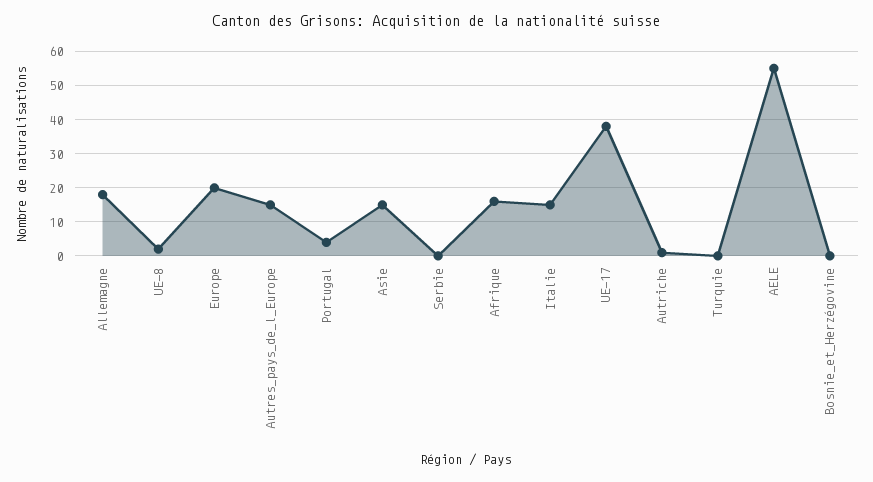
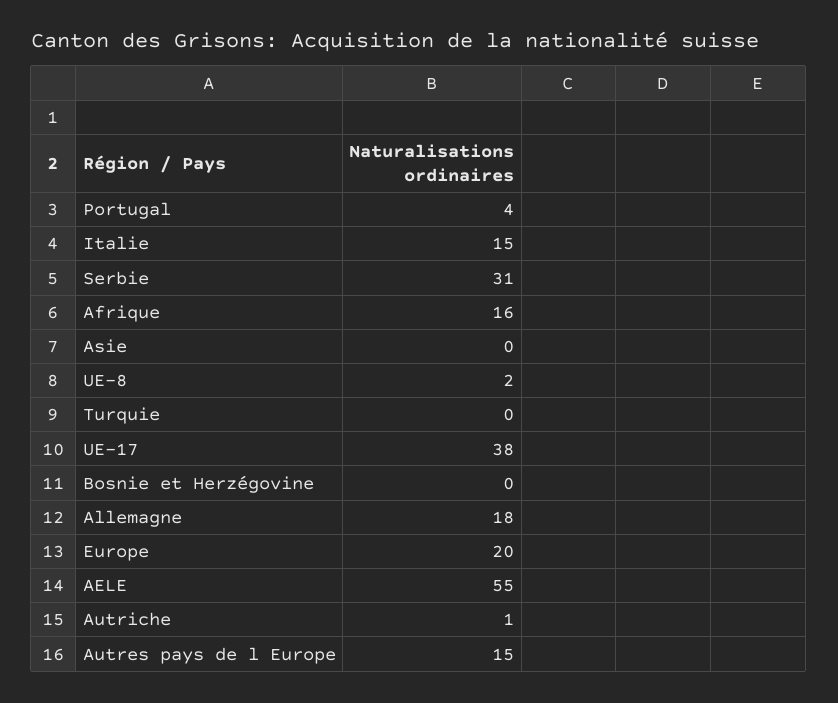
  {
    "Allemagne": 18,
    "UE-8": 2,
    "Europe": 20,
    "Autres_pays_de_l_Europe": 15,
    "Portugal": 4,
-   "Asie": 15,
+   "Asie": 0,
-   "Serbie": 0,
+   "Serbie": 31,
    "Afrique": 16,
    "Italie": 15,
    "UE-17": 38,
    "Autriche": 1,
    "Turquie": 0,
    "AELE": 55,
    "Bosnie_et_Herzégovine": 0
  }

